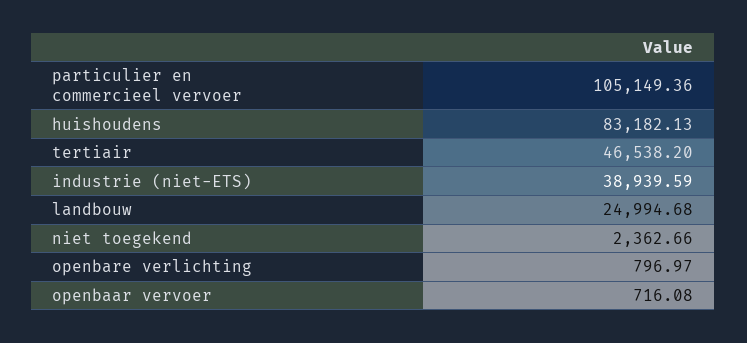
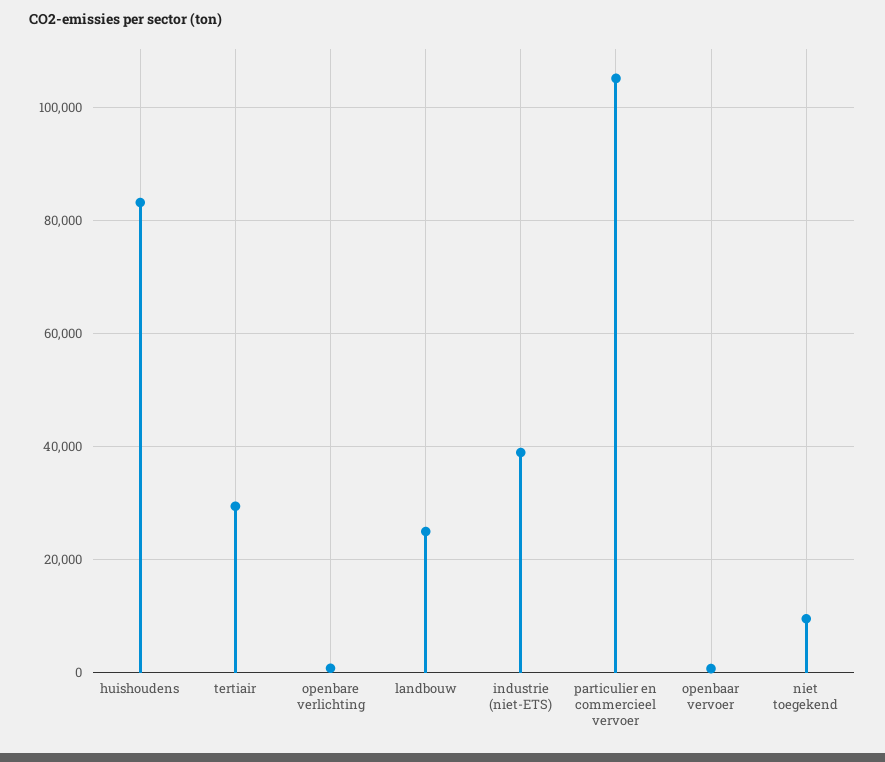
  {
    "particulier en commercieel vervoer": 105149.36,
    "huishoudens": 83182.13,
-   "tertiair": 46538.2,
+   "tertiair": 30000,
    "industrie (niet-ETS)": 38939.59,
    "landbouw": 24994.68,
-   "niet toegekend": 2362.66,
+   "niet toegekend": 10000,
    "openbare verlichting": 796.97,
    "openbaar vervoer": 716.08
  }

